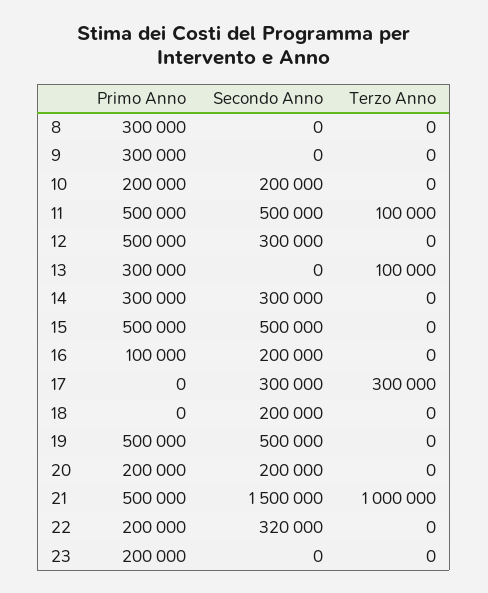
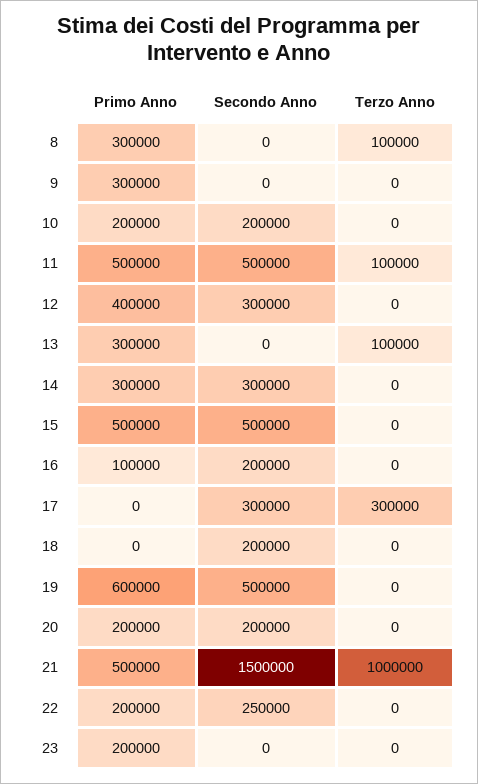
  {
    "Primo Anno": {
      "8": 300000,
      "9": 300000,
      "10": 200000,
      "11": 500000,
-     "12": 500000,
+     "12": 400000,
      "13": 300000,
      "14": 300000,
      "15": 500000,
      "16": 100000,
      "17": 0,
      "18": 0,
-     "19": 500000,
+     "19": 600000,
      "20": 200000,
      "21": 500000,
      "22": 200000,
      "23": 200000
    },
    "Secondo Anno": {
      "8": 0,
      "9": 0,
      "10": 200000,
      "11": 500000,
      "12": 300000,
      "13": 0,
      "14": 300000,
      "15": 500000,
      "16": 200000,
      "17": 300000,
      "18": 200000,
      "19": 500000,
      "20": 200000,
      "21": 1500000,
-     "22": 320000,
+     "22": 250000,
      "23": 0
    },
    "Terzo Anno": {
-     "8": 0,
+     "8": 100000,
      "9": 0,
      "10": 0,
      "11": 100000,
      "12": 0,
      "13": 100000,
      "14": 0,
      "15": 0,
      "16": 0,
      "17": 300000,
      "18": 0,
      "19": 0,
      "20": 0,
      "21": 1000000,
      "22": 0,
      "23": 0
    }
  }

